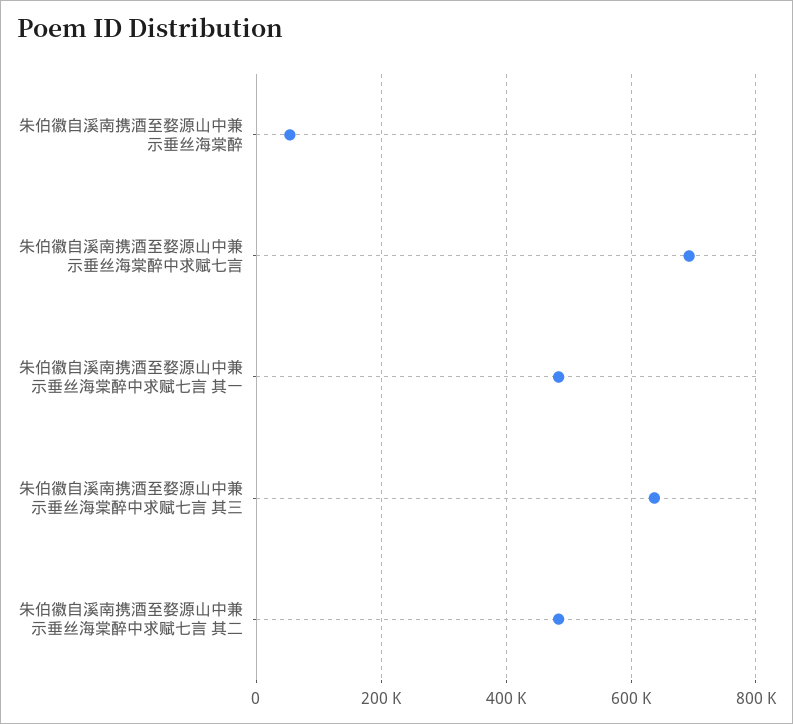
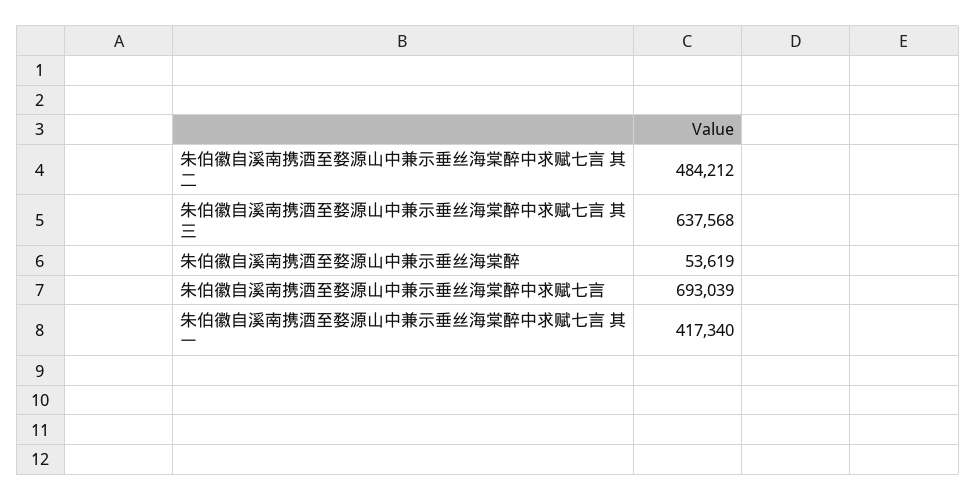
  {
    "朱伯徽自溪南携酒至婺源山中兼示垂丝海棠醉": 53619,
    "朱伯徽自溪南携酒至婺源山中兼示垂丝海棠醉中求赋七言": 693039,
-   "朱伯徽自溪南携酒至婺源山中兼示垂丝海棠醉中求赋七言 其一": 480000,
+   "朱伯徽自溪南携酒至婺源山中兼示垂丝海棠醉中求赋七言 其一": 417340,
    "朱伯徽自溪南携酒至婺源山中兼示垂丝海棠醉中求赋七言 其三": 637568,
    "朱伯徽自溪南携酒至婺源山中兼示垂丝海棠醉中求赋七言 其二": 484212
  }

